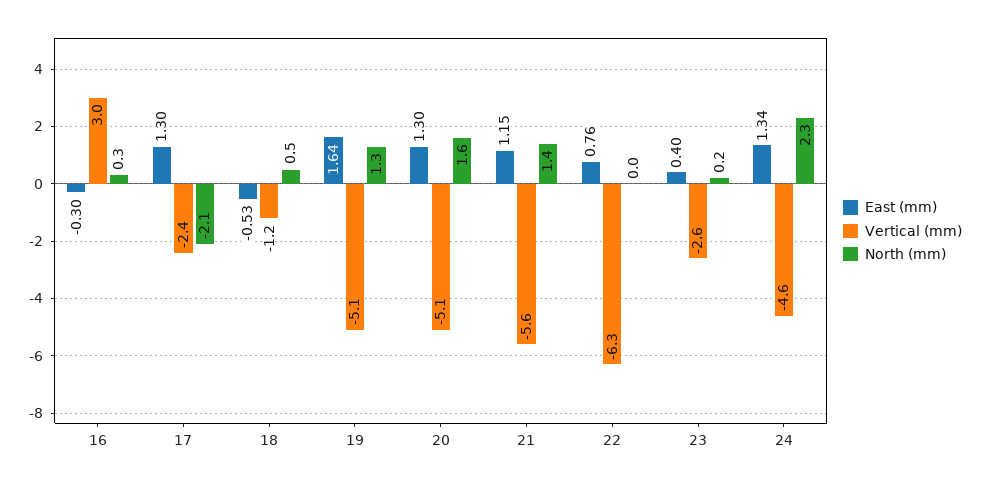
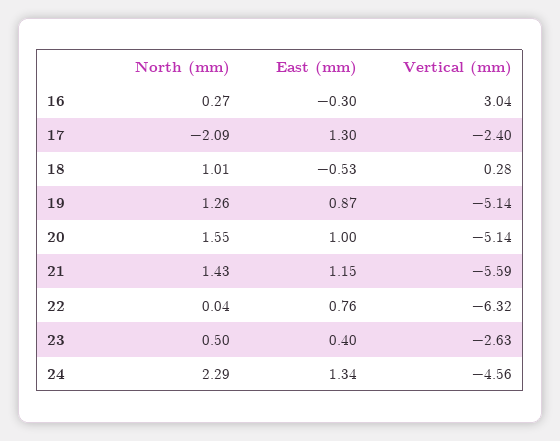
  {
    "East (mm)": {
      "16": -0.3,
      "17": 1.3,
      "18": -0.53,
-     "19": 1.64,
+     "19": 0.87,
-     "20": 1.3,
+     "20": 1,
      "21": 1.15,
      "22": 0.76,
      "23": 0.4,
      "24": 1.34
    },
    "Vertical (mm)": {
      "16": 3.04,
      "17": -2.4,
-     "18": -1.2,
+     "18": 0.28,
      "19": -5.14,
      "20": -5.14,
      "21": -5.59,
      "22": -6.32,
      "23": -2.63,
      "24": -4.56
    },
    "North (mm)": {
      "16": 0.27,
      "17": -2.09,
-     "18": 0.5,
+     "18": 1.01,
      "19": 1.26,
      "20": 1.55,
      "21": 1.43,
      "22": 0.04,
-     "23": 0.2,
+     "23": 0.5,
      "24": 2.29
    }
  }

